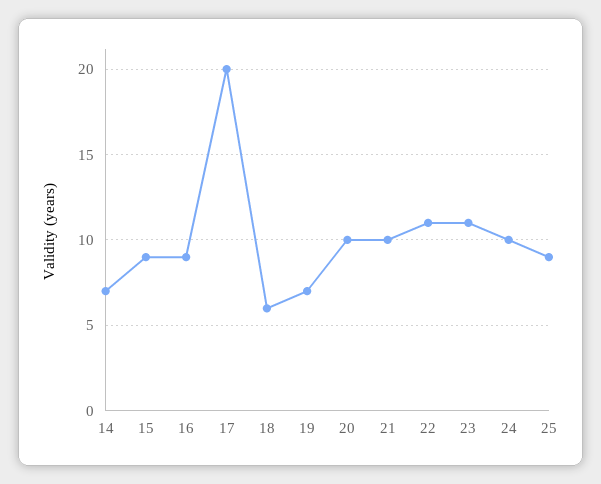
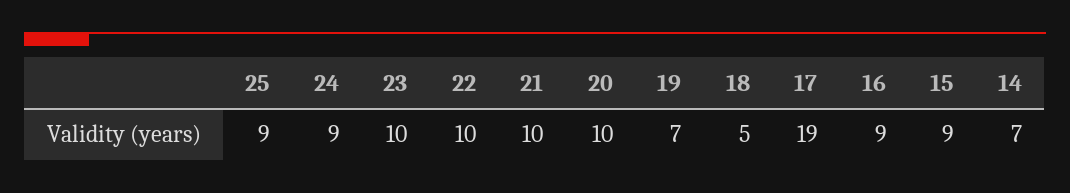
  {
    "14": 7,
    "15": 9,
    "16": 9,
-   "17": 20,
+   "17": 19,
-   "18": 6,
+   "18": 5,
    "19": 7,
    "20": 10,
    "21": 10,
-   "22": 11,
+   "22": 10,
-   "23": 11,
+   "23": 10,
-   "24": 10,
+   "24": 9,
    "25": 9
  }

